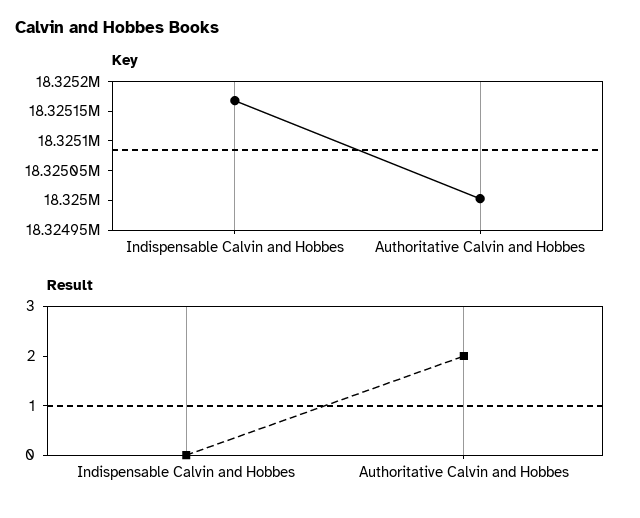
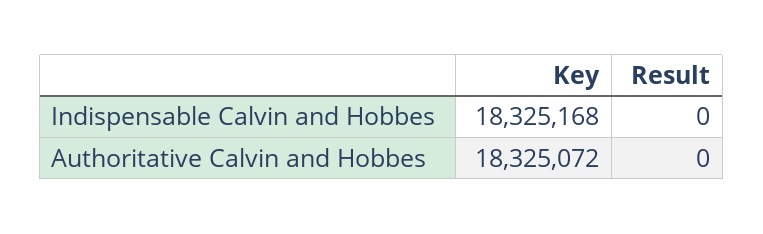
  {
    "Key": {
      "Indispensable Calvin and Hobbes": 18325168,
-     "Authoritative Calvin and Hobbes": 18325000
+     "Authoritative Calvin and Hobbes": 18325072
    },
    "Result": {
      "Indispensable Calvin and Hobbes": 0,
-     "Authoritative Calvin and Hobbes": 2
+     "Authoritative Calvin and Hobbes": 0
    }
  }

